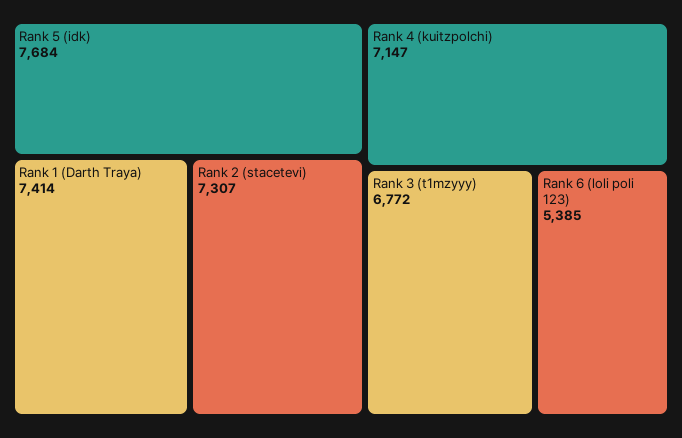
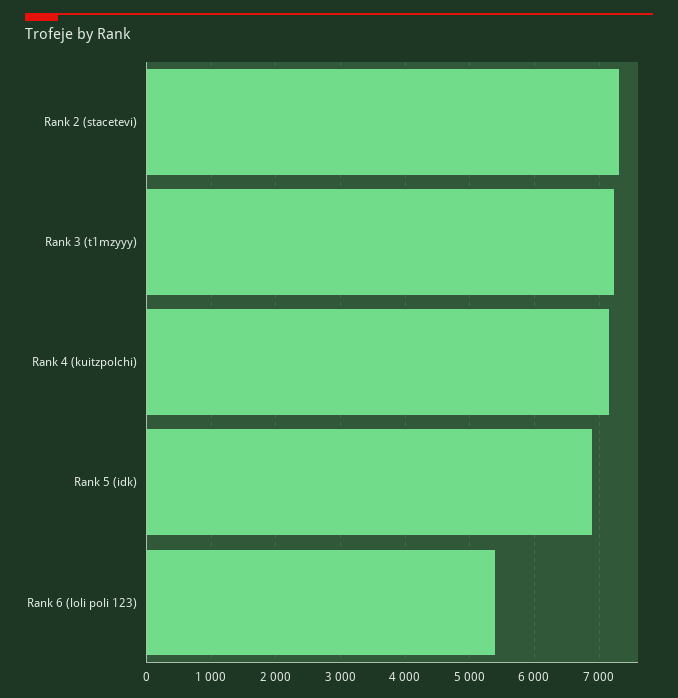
  {
-   "Rank 5 (idk)": 7684,
+   "Rank 5 (idk)": 6900,
-   "Rank 1 (Darth Traya)": 7414,
    "Rank 2 (stacetevi)": 7307,
    "Rank 4 (kuitzpolchi)": 7147,
-   "Rank 3 (t1mzyyy)": 6772,
+   "Rank 3 (t1mzyyy)": 7200,
    "Rank 6 (loli poli 123)": 5385
  }

